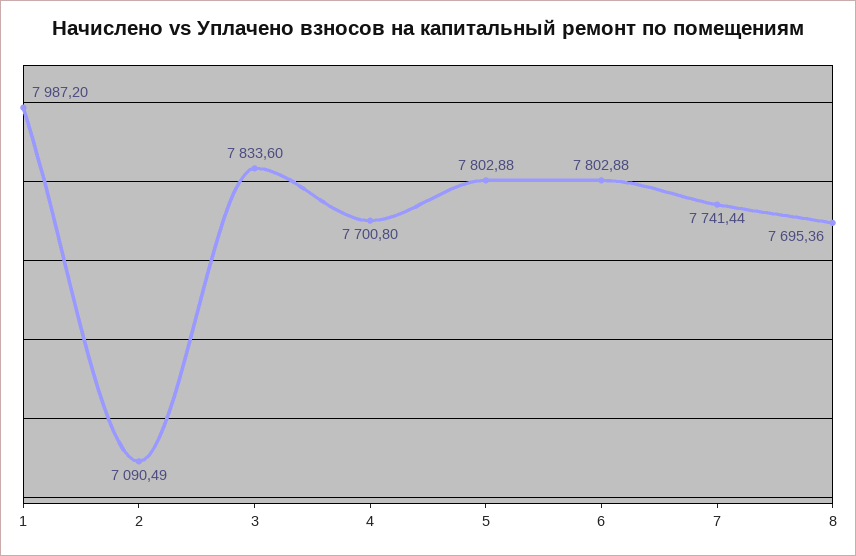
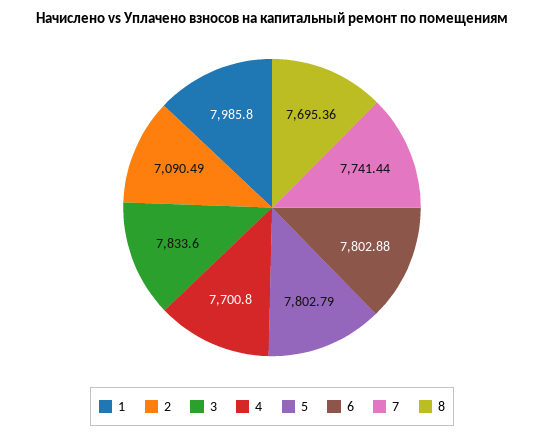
  {
-   "1": 7987.2,
+   "1": 7985.8,
    "2": 7090.49,
    "3": 7833.6,
    "4": 7700.8,
-   "5": 7802.88,
+   "5": 7802.79,
    "6": 7802.88,
    "7": 7741.44,
    "8": 7695.36
  }

